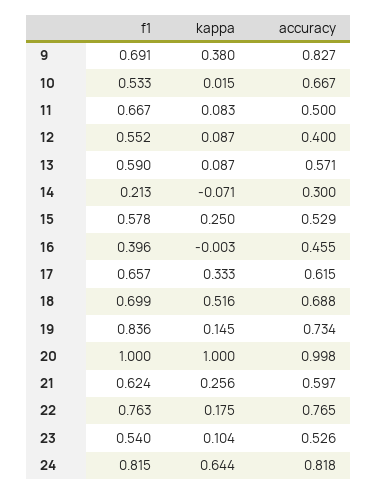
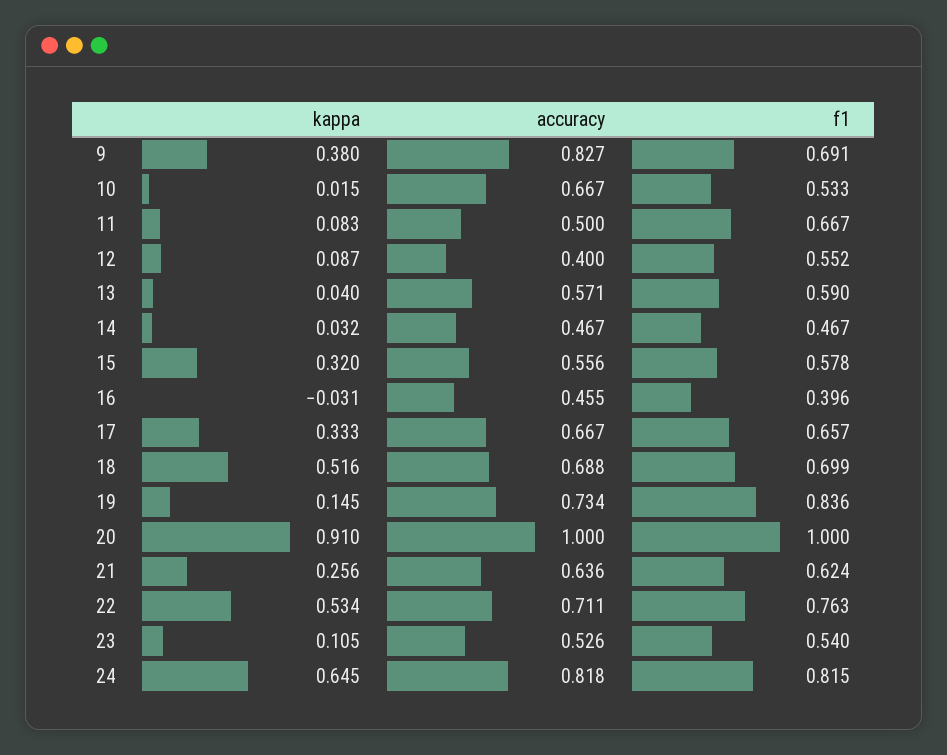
  {
    "f1": {
      "9": 0.691,
      "10": 0.533,
      "11": 0.667,
      "12": 0.552,
      "13": 0.59,
-     "14": 0.213,
+     "14": 0.467,
      "15": 0.578,
      "16": 0.396,
      "17": 0.657,
      "18": 0.699,
      "19": 0.836,
      "20": 1,
      "21": 0.624,
      "22": 0.763,
      "23": 0.54,
      "24": 0.815
    },
    "kappa": {
      "9": 0.38,
      "10": 0.015,
      "11": 0.083,
      "12": 0.087,
-     "13": 0.087,
+     "13": 0.04,
-     "14": -0.071,
+     "14": 0.032,
-     "15": 0.25,
+     "15": 0.32,
-     "16": -0.003,
+     "16": -0.031,
      "17": 0.333,
      "18": 0.516,
      "19": 0.145,
-     "20": 1,
+     "20": 0.91,
      "21": 0.256,
-     "22": 0.175,
+     "22": 0.534,
-     "23": 0.104,
+     "23": 0.105,
-     "24": 0.644
+     "24": 0.645
    },
    "accuracy": {
      "9": 0.827,
      "10": 0.667,
      "11": 0.5,
      "12": 0.4,
      "13": 0.571,
-     "14": 0.3,
+     "14": 0.467,
-     "15": 0.529,
+     "15": 0.556,
      "16": 0.455,
-     "17": 0.615,
+     "17": 0.667,
      "18": 0.688,
      "19": 0.734,
-     "20": 0.998,
+     "20": 1,
-     "21": 0.597,
+     "21": 0.636,
-     "22": 0.765,
+     "22": 0.711,
      "23": 0.526,
      "24": 0.818
    }
  }

